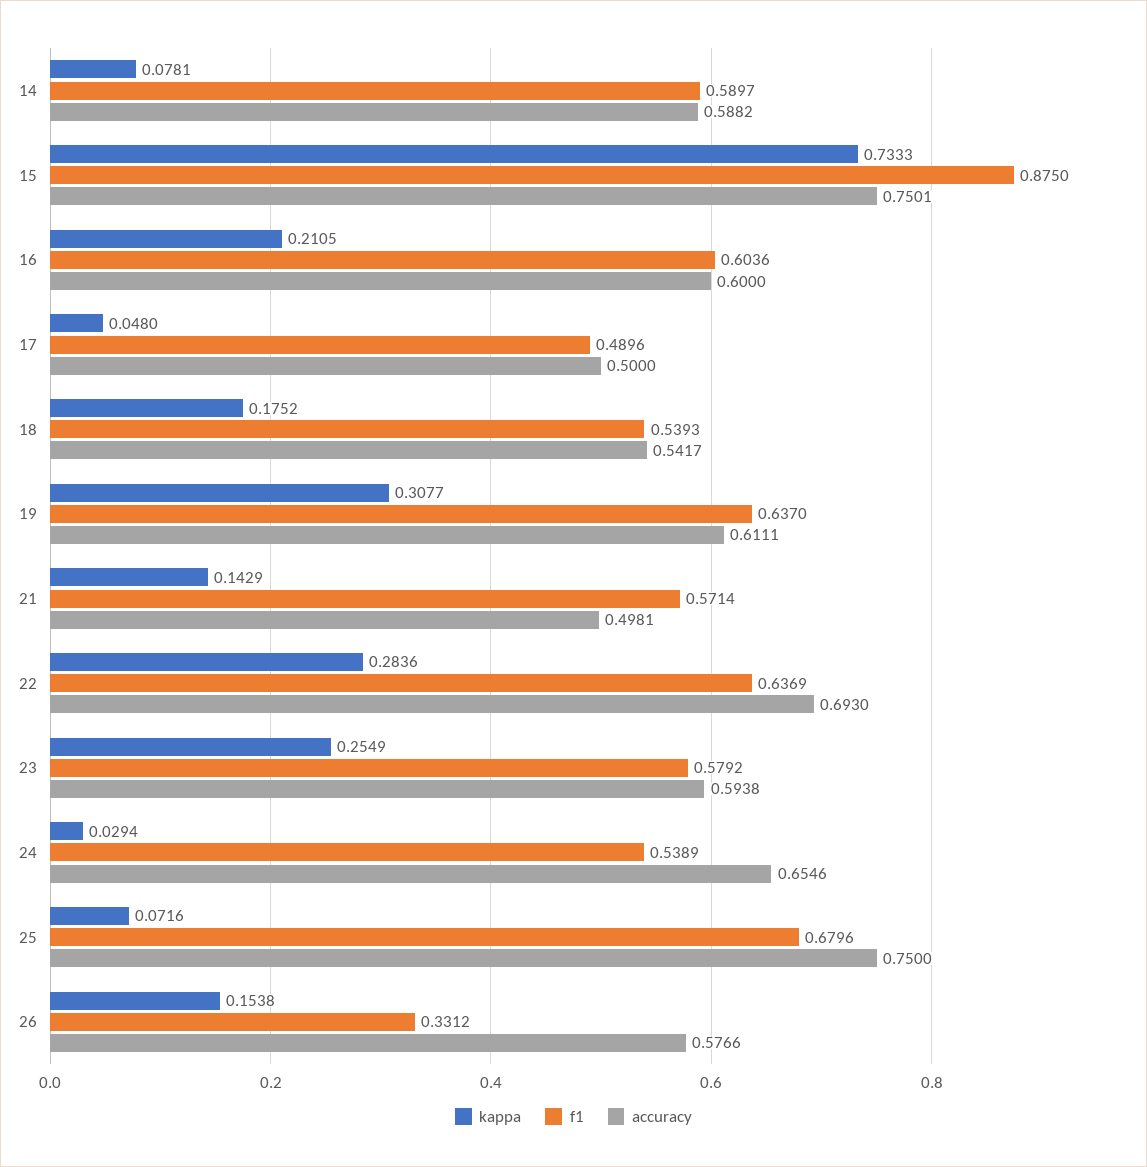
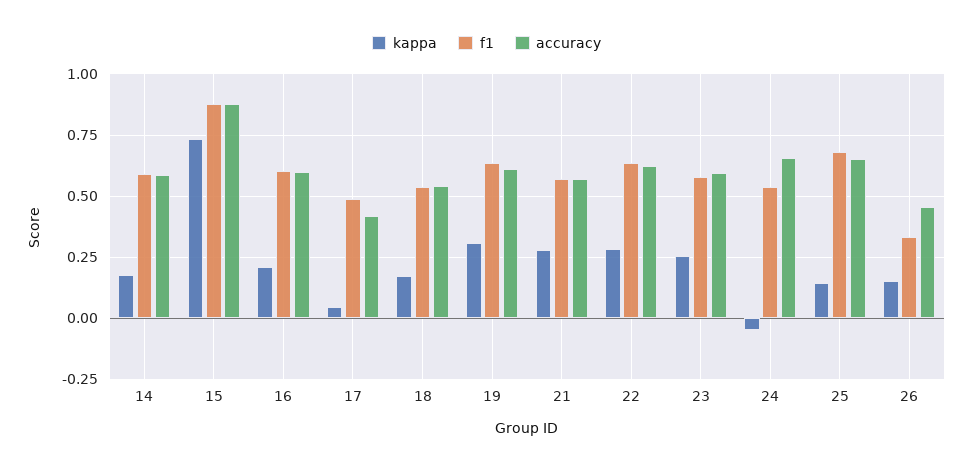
  {
    "kappa": {
-     "14": 0.0781,
+     "14": 0.175,
      "15": 0.7333,
      "16": 0.2105,
      "17": 0.048,
      "18": 0.1752,
      "19": 0.3077,
-     "21": 0.1429,
+     "21": 0.275,
      "22": 0.2836,
      "23": 0.2549,
-     "24": 0.0294,
+     "24": -0.05,
-     "25": 0.0716,
+     "25": 0.15,
      "26": 0.1538
    },
    "f1": {
      "14": 0.5897,
      "15": 0.875,
      "16": 0.6036,
      "17": 0.4896,
      "18": 0.5393,
      "19": 0.637,
      "21": 0.5714,
      "22": 0.6369,
      "23": 0.5792,
      "24": 0.5389,
      "25": 0.6796,
      "26": 0.3312
    },
    "accuracy": {
      "14": 0.5882,
-     "15": 0.7501,
+     "15": 0.875,
      "16": 0.6,
-     "17": 0.5,
+     "17": 0.425,
      "18": 0.5417,
      "19": 0.6111,
-     "21": 0.4981,
+     "21": 0.575,
-     "22": 0.693,
+     "22": 0.625,
      "23": 0.5938,
      "24": 0.6546,
-     "25": 0.75,
+     "25": 0.65,
-     "26": 0.5766
+     "26": 0.45
    }
  }

